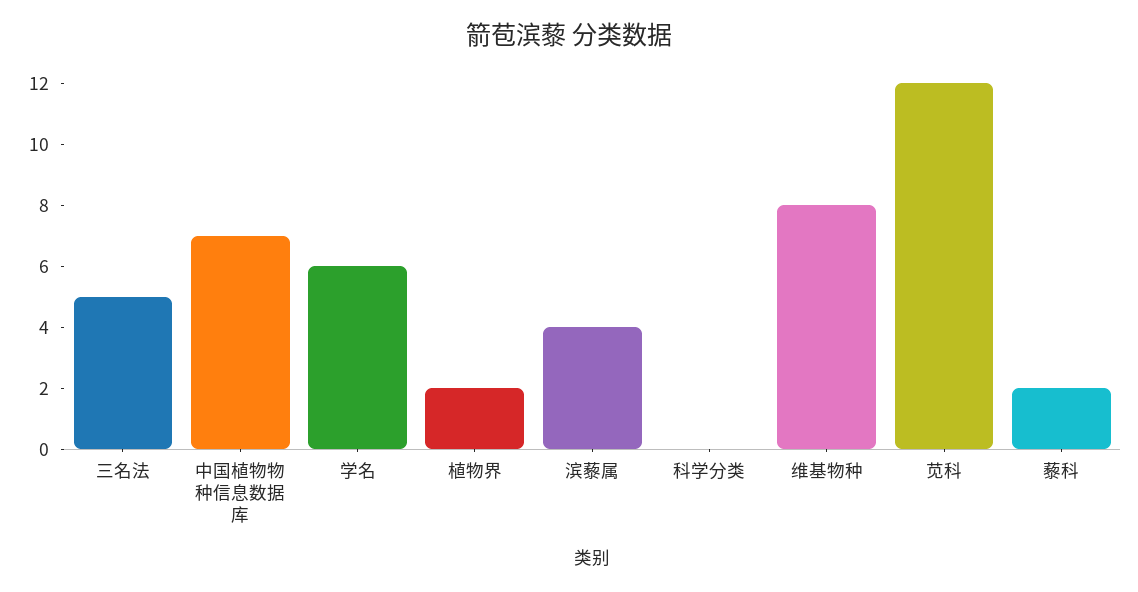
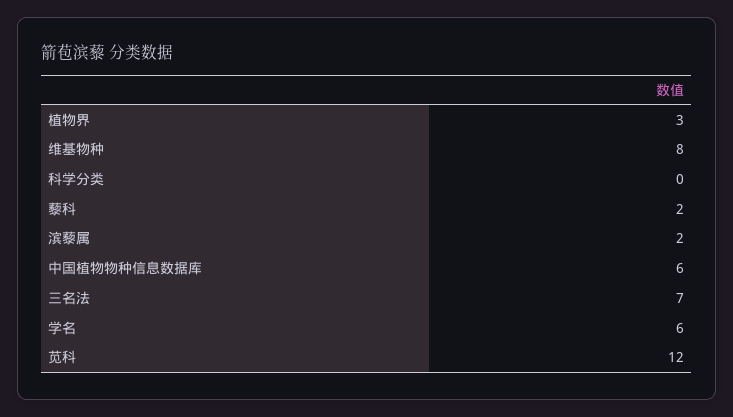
  {
-   "三名法": 5,
+   "三名法": 7,
-   "中国植物物种信息数据库": 7,
+   "中国植物物种信息数据库": 6,
    "学名": 6,
-   "植物界": 2,
+   "植物界": 3,
-   "滨藜属": 4,
+   "滨藜属": 2,
    "科学分类": 0,
    "维基物种": 8,
    "苋科": 12,
    "藜科": 2
  }

